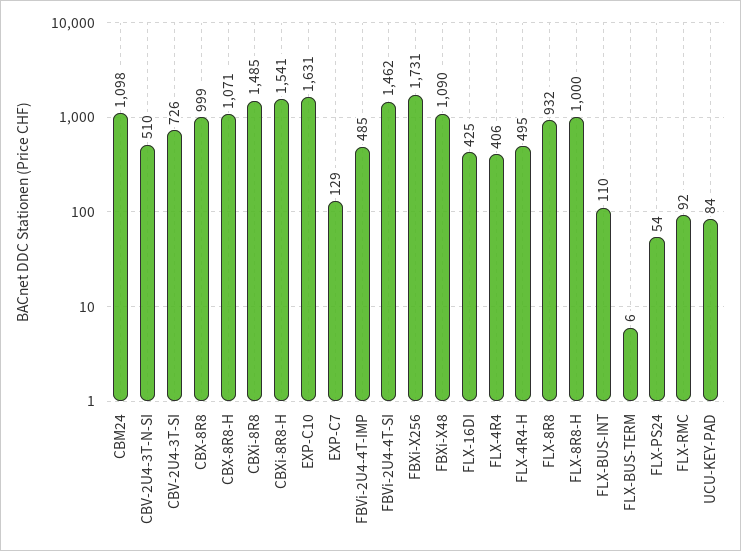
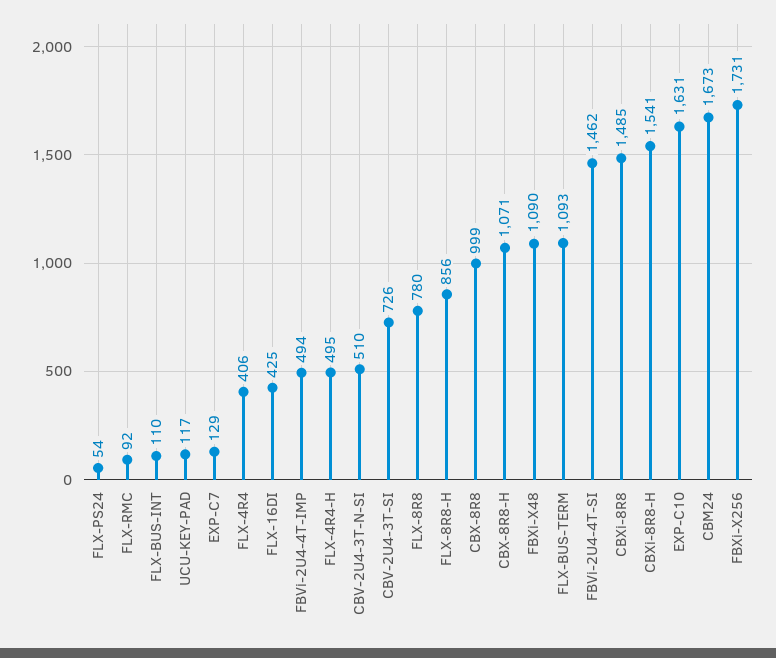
  {
-   "CBM24": 1098,
+   "CBM24": 1673,
    "CBV-2U4-3T-N-SI": 510,
    "CBV-2U4-3T-SI": 726,
    "CBX-8R8": 999,
    "CBX-8R8-H": 1071,
    "CBXi-8R8": 1485,
    "CBXi-8R8-H": 1541,
    "EXP-C10": 1631,
    "EXP-C7": 129,
-   "FBVi-2U4-4T-IMP": 485,
+   "FBVi-2U4-4T-IMP": 494,
    "FBVi-2U4-4T-SI": 1462,
    "FBXi-X256": 1731,
    "FBXi-X48": 1090,
    "FLX-16DI": 425,
    "FLX-4R4": 406,
    "FLX-4R4-H": 495,
-   "FLX-8R8": 932,
+   "FLX-8R8": 780,
-   "FLX-8R8-H": 1000,
+   "FLX-8R8-H": 856,
    "FLX-BUS-INT": 110,
-   "FLX-BUS-TERM": 6,
+   "FLX-BUS-TERM": 1093,
    "FLX-PS24": 54,
    "FLX-RMC": 92,
-   "UCU-KEY-PAD": 84
+   "UCU-KEY-PAD": 117
  }

